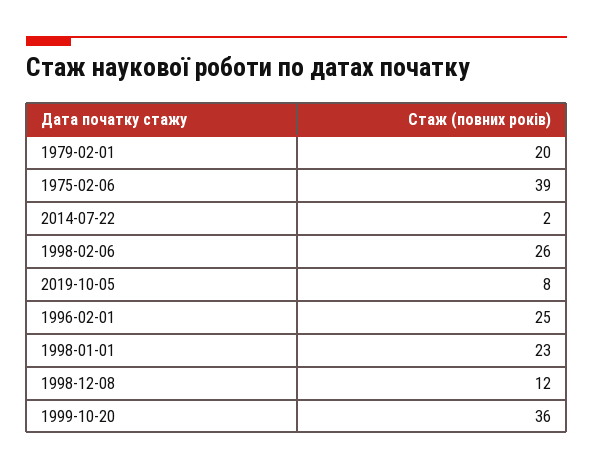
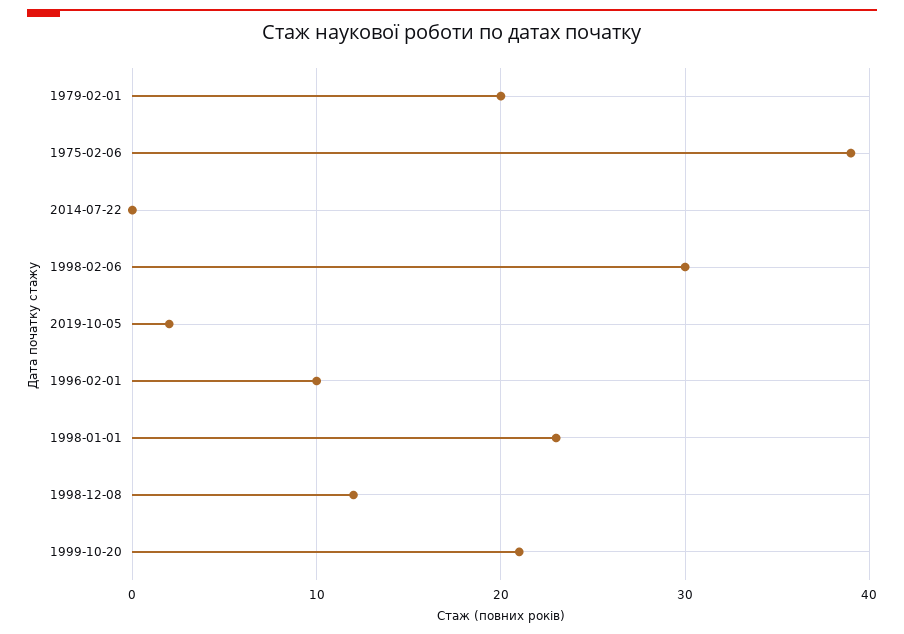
  {
    "1979-02-01": 20,
    "1975-02-06": 39,
-   "2014-07-22": 2,
+   "2014-07-22": 0,
-   "1998-02-06": 26,
+   "1998-02-06": 30,
-   "2019-10-05": 8,
+   "2019-10-05": 2,
-   "1996-02-01": 25,
+   "1996-02-01": 10,
    "1998-01-01": 23,
    "1998-12-08": 12,
-   "1999-10-20": 36
+   "1999-10-20": 21
  }

